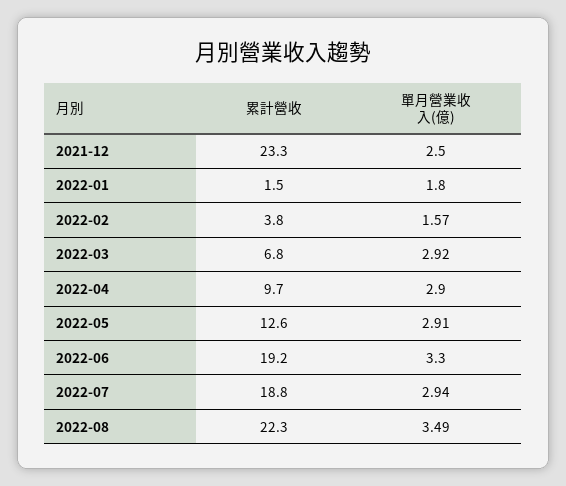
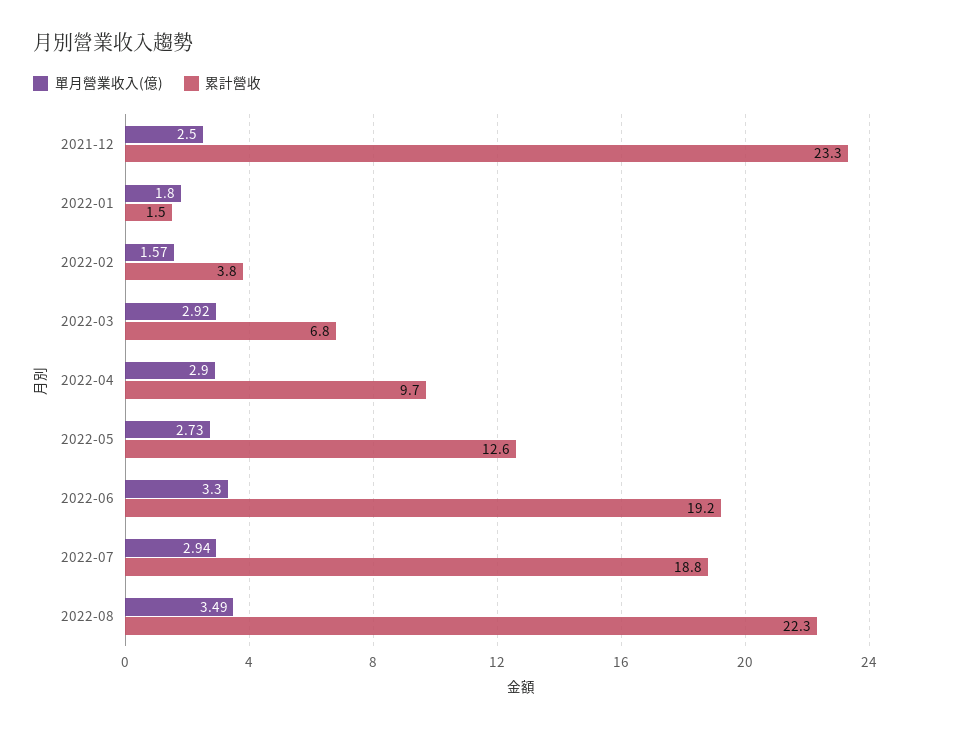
  {
    "累計營收": {
      "2021-12": 23.3,
      "2022-01": 1.5,
      "2022-02": 3.8,
      "2022-03": 6.8,
      "2022-04": 9.7,
      "2022-05": 12.6,
      "2022-06": 19.2,
      "2022-07": 18.8,
      "2022-08": 22.3
    },
    "單月營業收入(億)": {
      "2021-12": 2.5,
      "2022-01": 1.8,
      "2022-02": 1.57,
      "2022-03": 2.92,
      "2022-04": 2.9,
-     "2022-05": 2.91,
+     "2022-05": 2.73,
      "2022-06": 3.3,
      "2022-07": 2.94,
      "2022-08": 3.49
    }
  }

